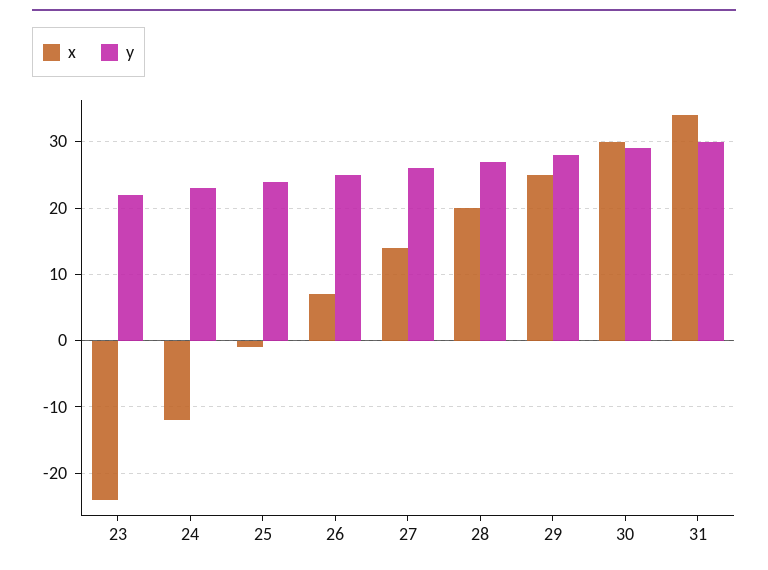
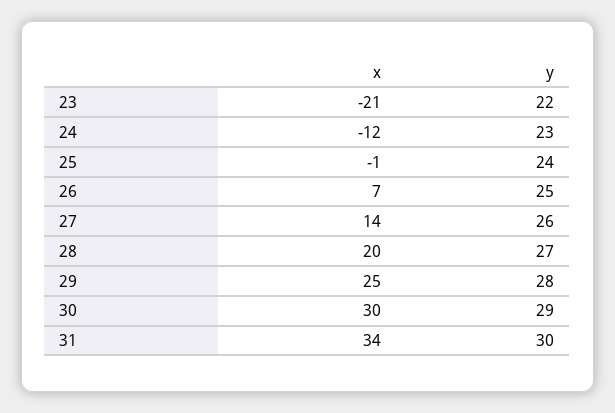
  {
    "x": {
-     "23": -24,
+     "23": -21,
      "24": -12,
      "25": -1,
      "26": 7,
      "27": 14,
      "28": 20,
      "29": 25,
      "30": 30,
      "31": 34
    },
    "y": {
      "23": 22,
      "24": 23,
      "25": 24,
      "26": 25,
      "27": 26,
      "28": 27,
      "29": 28,
      "30": 29,
      "31": 30
    }
  }

